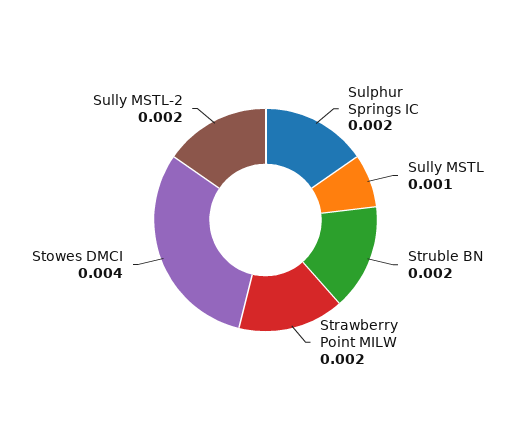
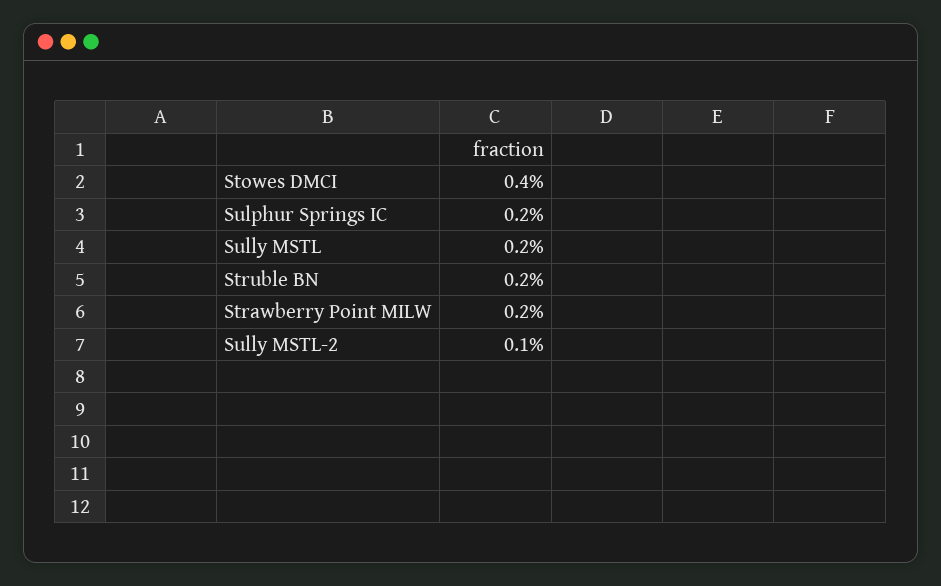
  {
    "Sulphur Springs IC": 0.002,
-   "Sully MSTL": 0.001,
+   "Sully MSTL": 0.002,
    "Struble BN": 0.002,
    "Strawberry Point MILW": 0.002,
    "Stowes DMCI": 0.004,
-   "Sully MSTL-2": 0.002
+   "Sully MSTL-2": 0.001
  }

